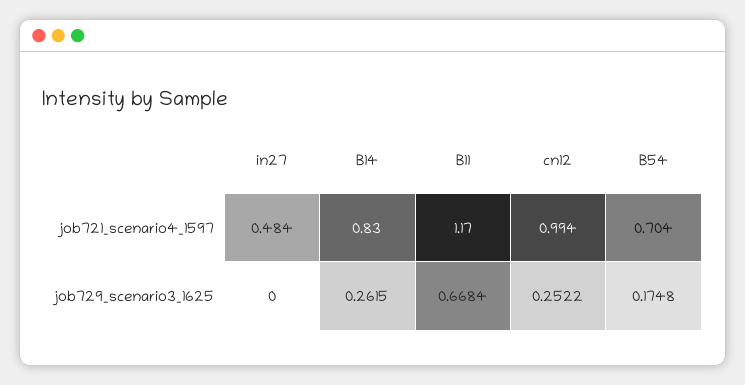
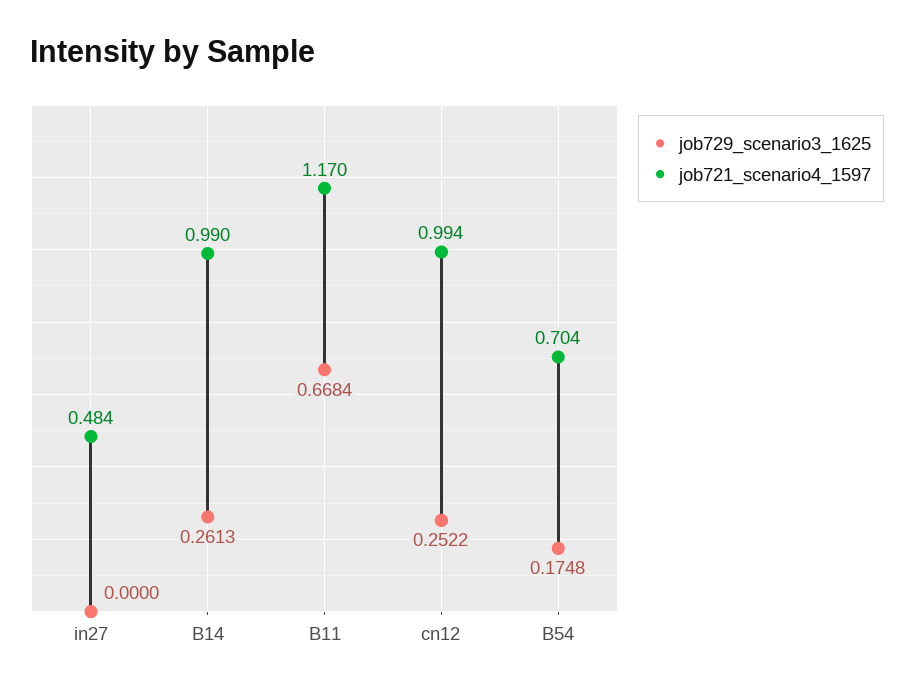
  {
    "job721_scenario4_1597": {
      "in27": 0.484,
-     "B14": 0.83,
+     "B14": 0.99,
      "B11": 1.17,
      "cn12": 0.994,
      "B54": 0.704
    },
    "job729_scenario3_1625": {
      "in27": 0,
-     "B14": 0.2615,
+     "B14": 0.2613,
      "B11": 0.6684,
      "cn12": 0.2522,
      "B54": 0.1748
    }
  }

